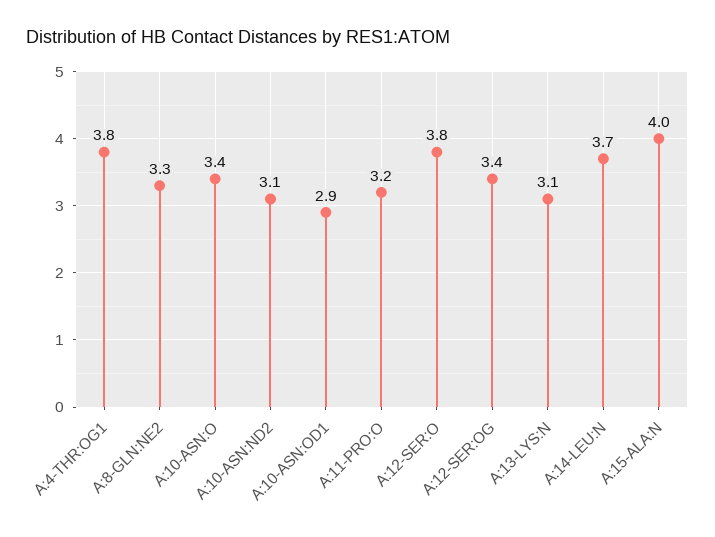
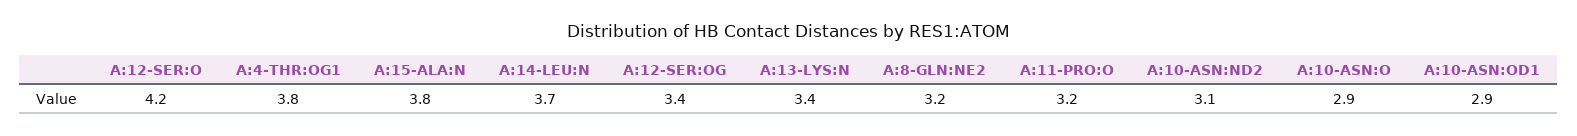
  {
    "A:4-THR:OG1": 3.8,
-   "A:8-GLN:NE2": 3.3,
+   "A:8-GLN:NE2": 3.2,
-   "A:10-ASN:O": 3.4,
+   "A:10-ASN:O": 2.9,
    "A:10-ASN:ND2": 3.1,
    "A:10-ASN:OD1": 2.9,
    "A:11-PRO:O": 3.2,
-   "A:12-SER:O": 3.8,
+   "A:12-SER:O": 4.2,
    "A:12-SER:OG": 3.4,
-   "A:13-LYS:N": 3.1,
+   "A:13-LYS:N": 3.4,
    "A:14-LEU:N": 3.7,
-   "A:15-ALA:N": 4
+   "A:15-ALA:N": 3.8
  }

